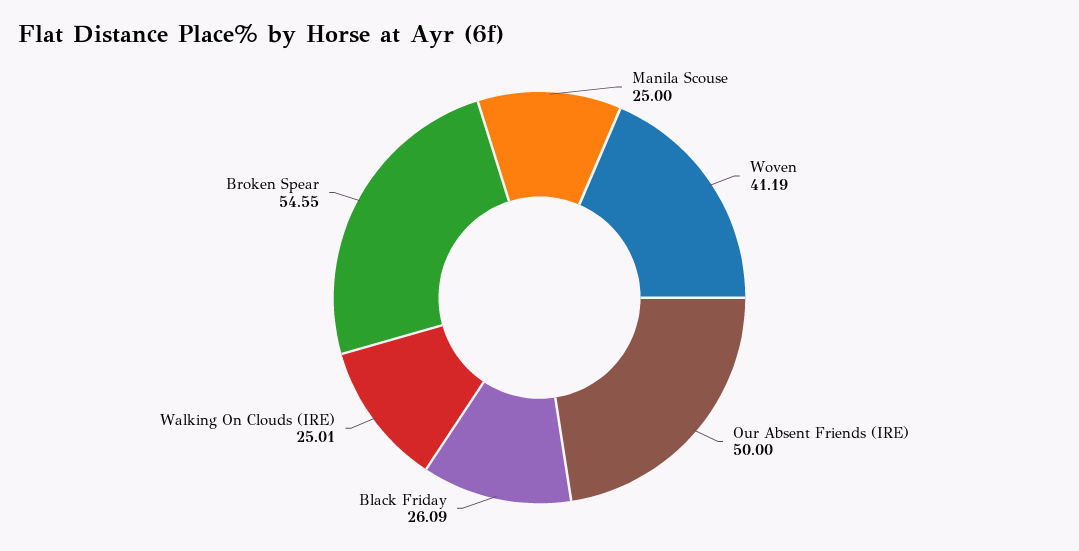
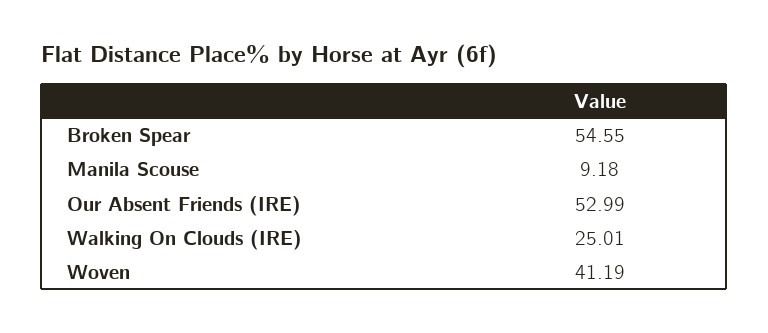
  {
-   "Manila Scouse": 25,
+   "Manila Scouse": 9.18,
    "Woven": 41.19,
-   "Our Absent Friends (IRE)": 50,
+   "Our Absent Friends (IRE)": 52.99,
-   "Black Friday": 26.09,
    "Walking On Clouds (IRE)": 25.01,
    "Broken Spear": 54.55
  }

